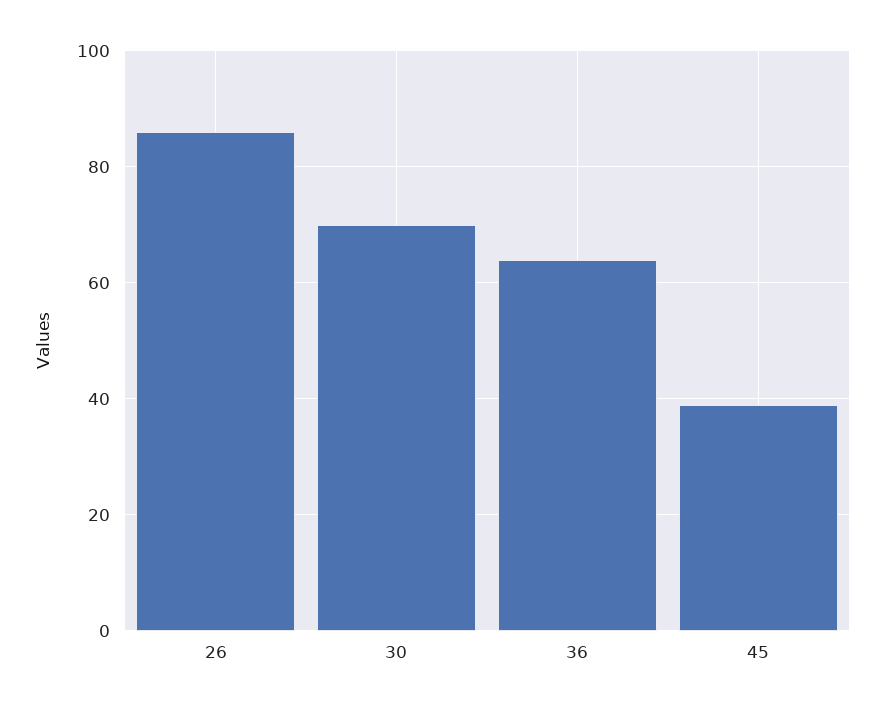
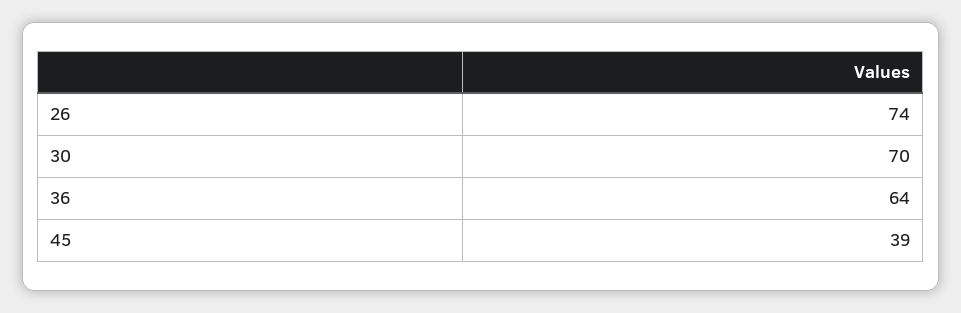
  {
-   "26": 85,
+   "26": 74,
    "30": 70,
    "36": 64,
    "45": 39
  }

